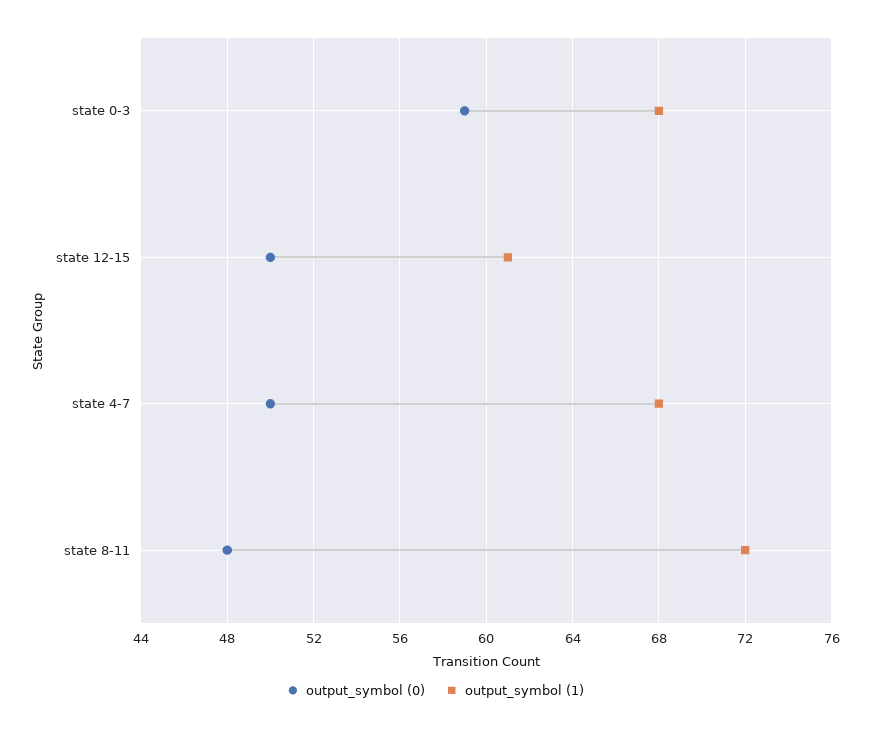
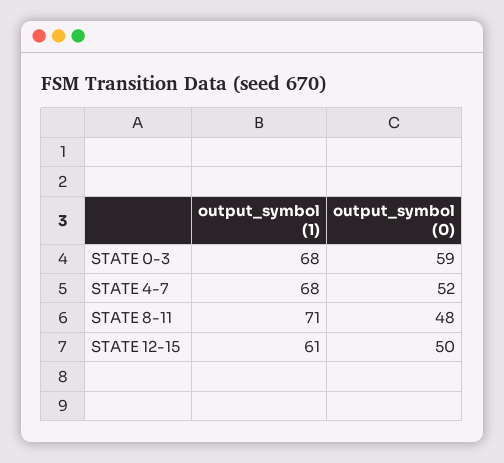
  {
    "output_symbol (0)": {
      "state 0-3": 59,
      "state 12-15": 50,
-     "state 4-7": 50,
+     "state 4-7": 52,
      "state 8-11": 48
    },
    "output_symbol (1)": {
      "state 0-3": 68,
      "state 12-15": 61,
      "state 4-7": 68,
-     "state 8-11": 72
+     "state 8-11": 71
    }
  }

